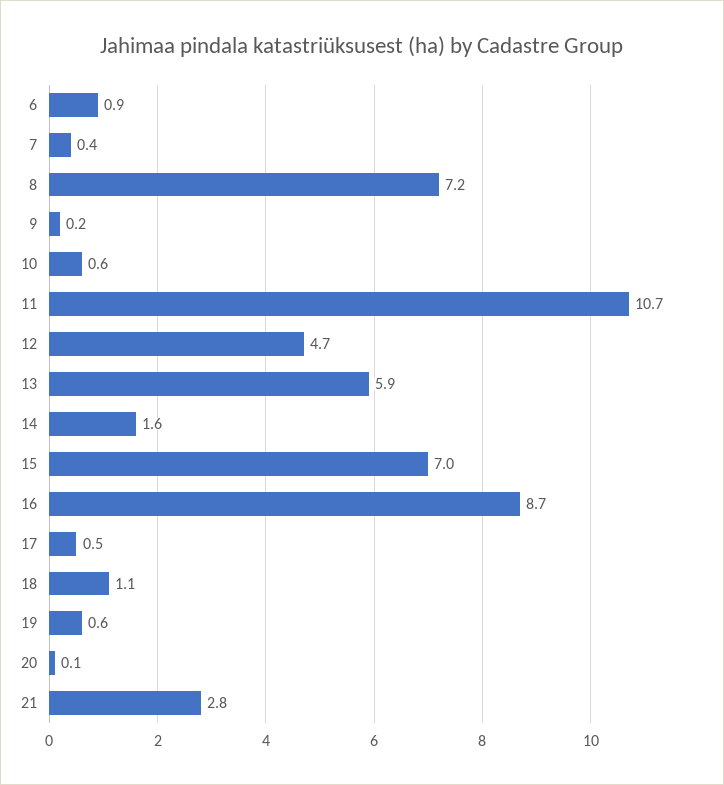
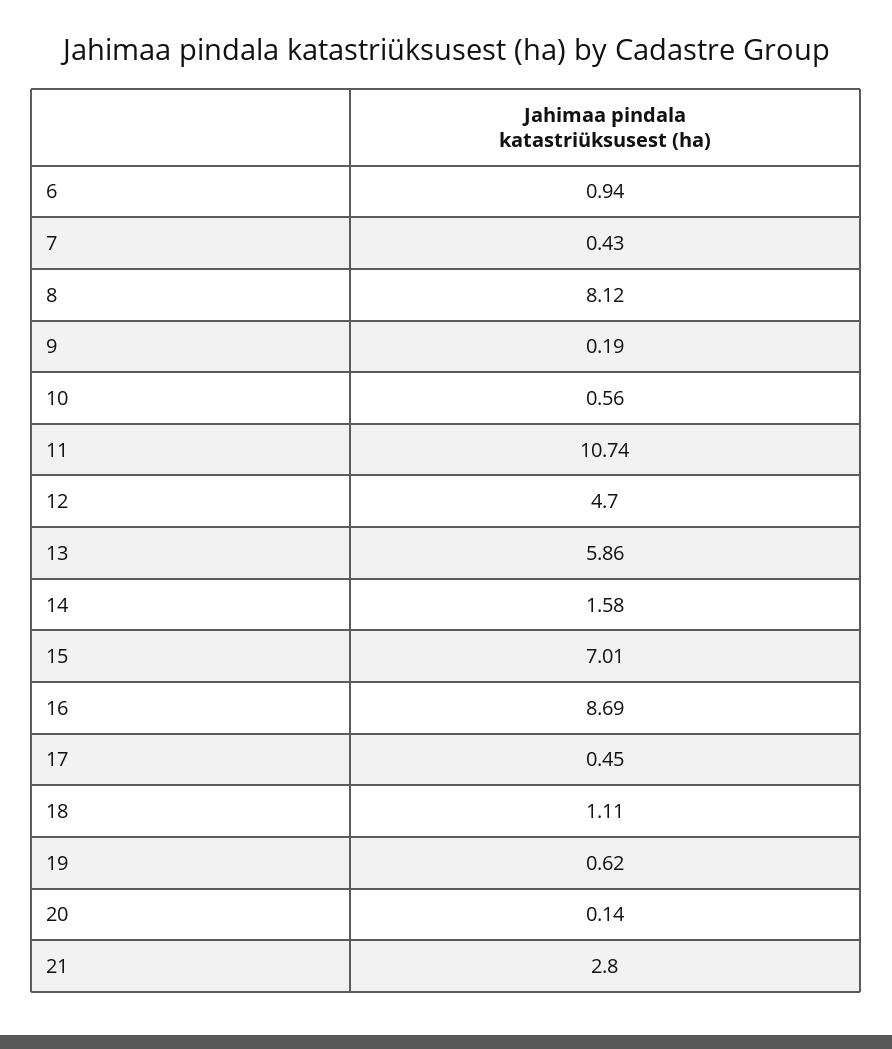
  {
    "6": 0.94,
    "7": 0.43,
-   "8": 7.2,
+   "8": 8.12,
    "9": 0.19,
    "10": 0.56,
    "11": 10.74,
    "12": 4.7,
    "13": 5.86,
    "14": 1.58,
    "15": 7.01,
    "16": 8.69,
    "17": 0.45,
    "18": 1.11,
    "19": 0.62,
    "20": 0.14,
    "21": 2.8
  }

